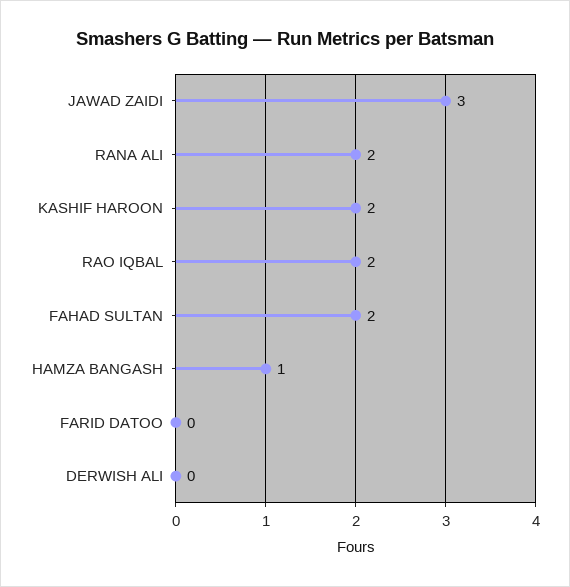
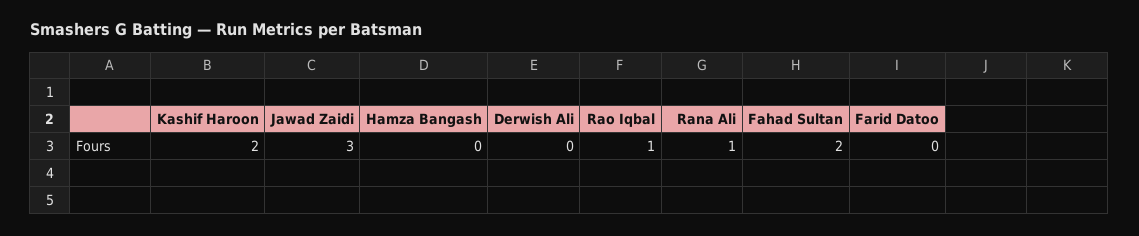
  {
    "JAWAD ZAIDI": 3,
-   "RANA ALI": 2,
+   "RANA ALI": 1,
    "KASHIF HAROON": 2,
-   "RAO IQBAL": 2,
+   "RAO IQBAL": 1,
    "FAHAD SULTAN": 2,
-   "HAMZA BANGASH": 1,
+   "HAMZA BANGASH": 0,
    "FARID DATOO": 0,
    "DERWISH ALI": 0
  }

